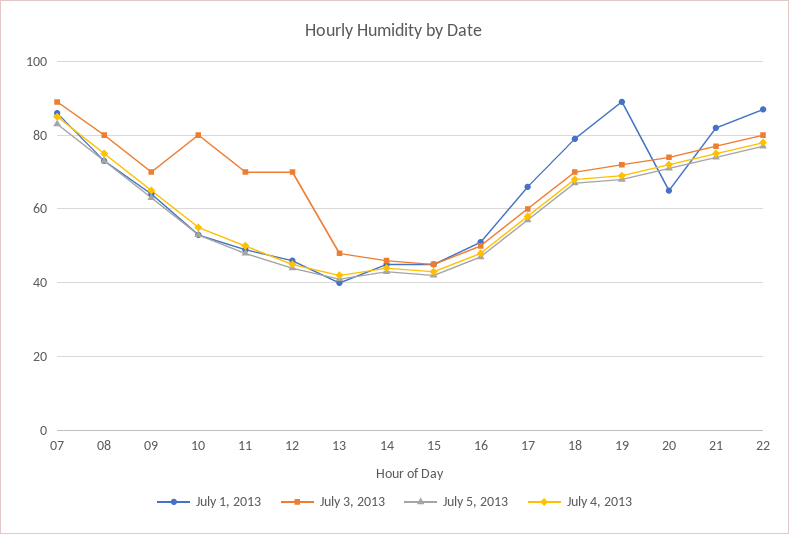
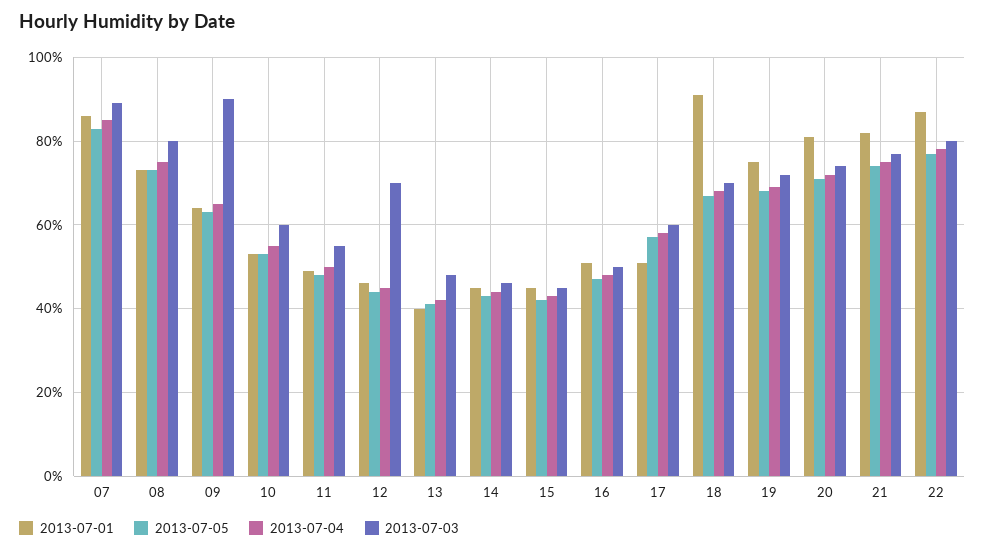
  {
    "July 1, 2013": {
      "07": 85,
      "08": 75,
      "09": 65,
      "10": 55,
      "11": 50,
      "12": 45,
      "13": 40,
      "14": 45,
      "15": 45,
      "16": 50,
-     "17": 65,
+     "17": 50,
-     "18": 80,
+     "18": 90,
-     "19": 90,
+     "19": 75,
-     "20": 65,
+     "20": 80,
      "21": 80,
      "22": 85
    },
    "July 3, 2013": {
      "07": 90,
      "08": 80,
-     "09": 70,
+     "09": 90,
-     "10": 80,
+     "10": 60,
-     "11": 70,
+     "11": 55,
      "12": 70,
      "13": 50,
      "14": 45,
      "15": 45,
      "16": 50,
      "17": 60,
      "18": 70,
      "19": 70,
      "20": 75,
      "21": 75,
      "22": 80
    },
    "July 5, 2013": {
      "07": 85,
      "08": 75,
      "09": 65,
      "10": 55,
      "11": 50,
      "12": 45,
      "13": 40,
      "14": 45,
      "15": 40,
      "16": 45,
      "17": 55,
      "18": 65,
      "19": 70,
      "20": 70,
      "21": 75,
      "22": 75
    },
    "July 4, 2013": {
      "07": 85,
      "08": 75,
      "09": 65,
      "10": 55,
      "11": 50,
      "12": 45,
      "13": 40,
      "14": 45,
      "15": 45,
      "16": 50,
      "17": 60,
      "18": 70,
      "19": 70,
      "20": 70,
      "21": 75,
      "22": 80
    }
  }

